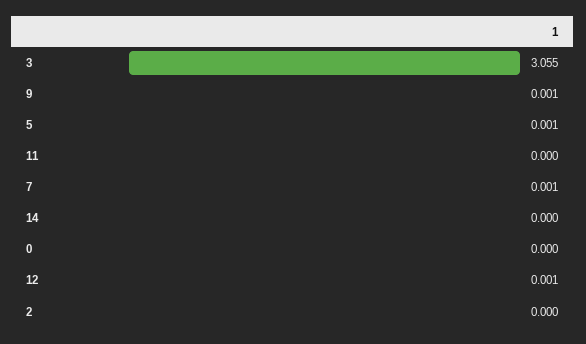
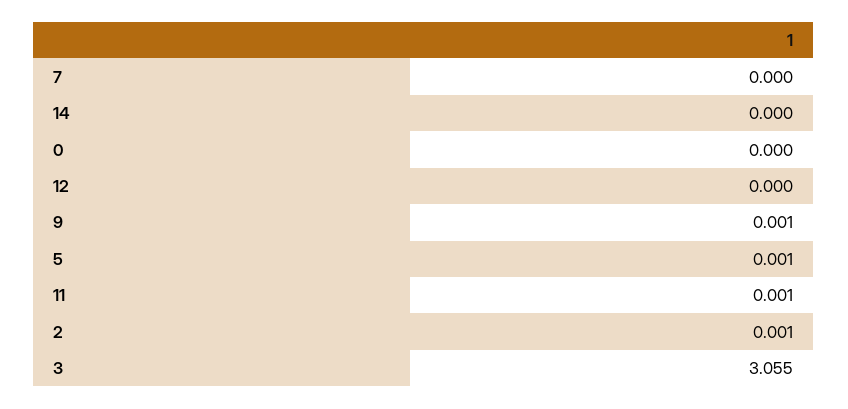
  {
    "3": 3.055,
    "9": 0.001,
    "5": 0.001,
-   "11": 0,
+   "11": 0.001,
-   "7": 0.001,
+   "7": 0,
    "14": 0,
    "0": 0,
-   "12": 0.001,
+   "12": 0,
-   "2": 0
+   "2": 0.001
  }

